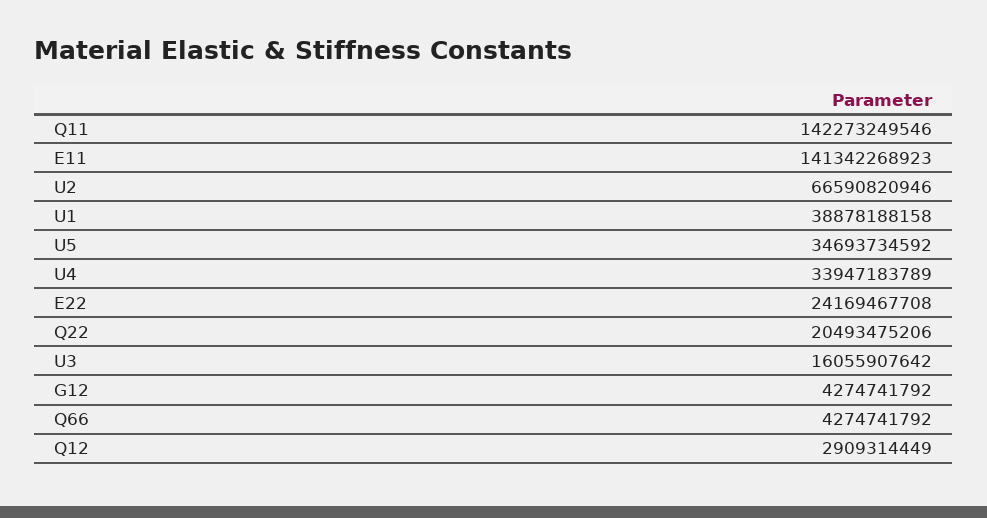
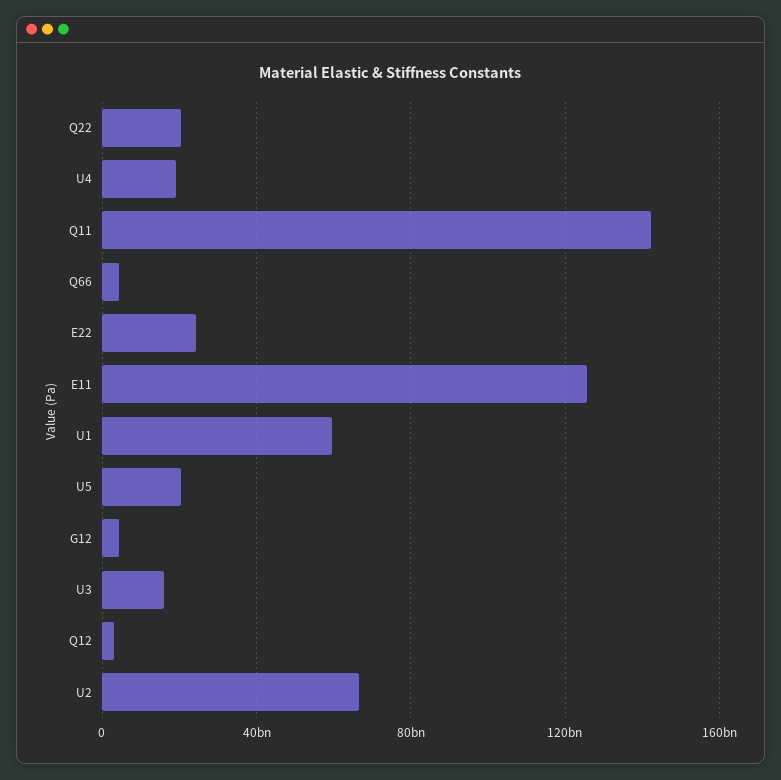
  {
    "Q11": 142273249546,
-   "E11": 141342268923,
+   "E11": 125000000000,
    "U2": 66590820946,
-   "U1": 38878188158,
+   "U1": 60000000000,
-   "U5": 34693734592,
+   "U5": 20000000000,
-   "U4": 33947183789,
+   "U4": 20000000000,
    "E22": 24169467708,
    "Q22": 20493475206,
    "U3": 16055907642,
    "G12": 4274741792,
    "Q66": 4274741792,
    "Q12": 2909314449
  }

